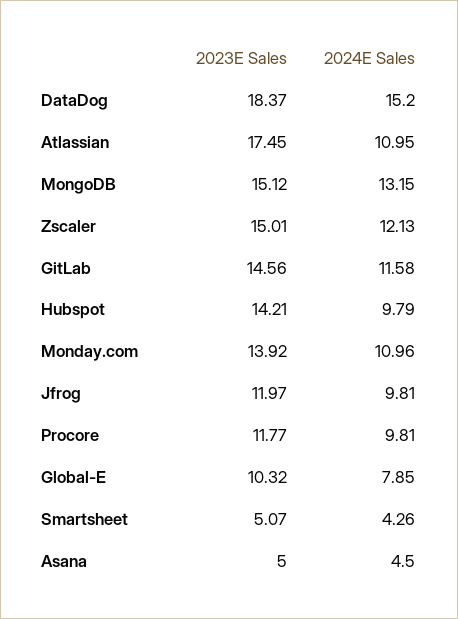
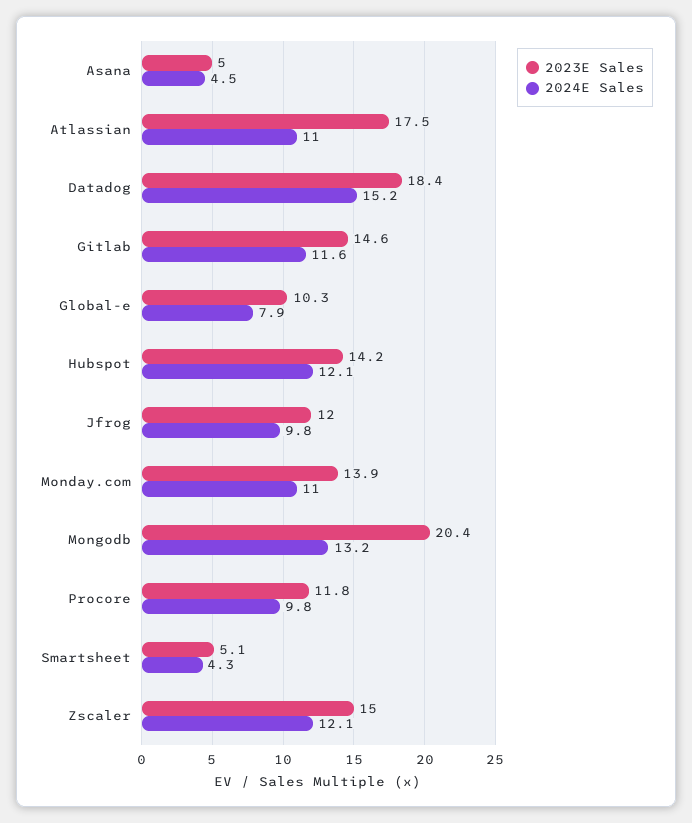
  {
    "2023E Sales": {
      "DataDog": 18.37,
      "Atlassian": 17.45,
-     "MongoDB": 15.12,
+     "MongoDB": 20.4,
      "Zscaler": 15.01,
      "GitLab": 14.56,
      "Hubspot": 14.21,
      "Monday.com": 13.92,
      "Jfrog": 11.97,
      "Procore": 11.77,
      "Global-E": 10.32,
      "Smartsheet": 5.07,
      "Asana": 5
    },
    "2024E Sales": {
      "DataDog": 15.2,
      "Atlassian": 10.95,
      "MongoDB": 13.15,
      "Zscaler": 12.13,
      "GitLab": 11.58,
-     "Hubspot": 9.79,
+     "Hubspot": 12.1,
      "Monday.com": 10.96,
      "Jfrog": 9.81,
      "Procore": 9.81,
      "Global-E": 7.85,
      "Smartsheet": 4.26,
      "Asana": 4.5
    }
  }

